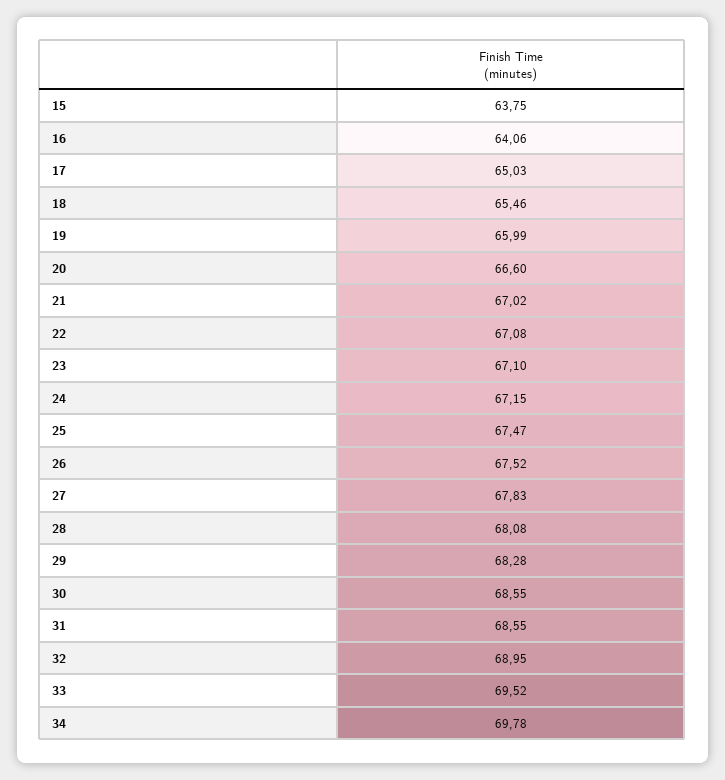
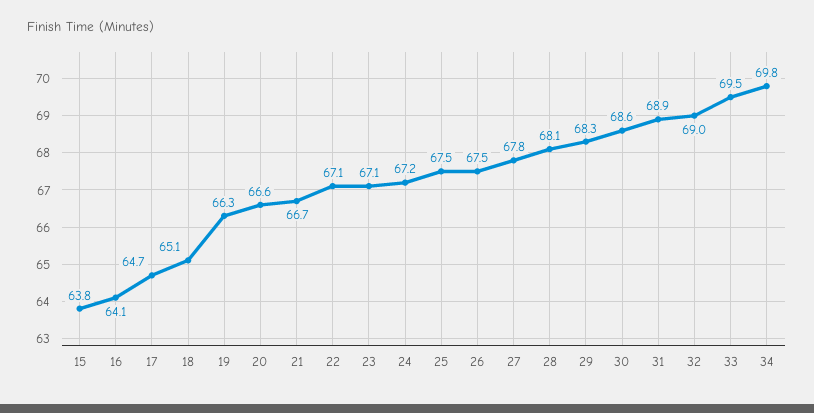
  {
    "15": 63.75,
    "16": 64.06,
-   "17": 65.03,
+   "17": 64.7,
-   "18": 65.46,
+   "18": 65.1,
-   "19": 65.99,
+   "19": 66.3,
    "20": 66.6,
-   "21": 67.02,
+   "21": 66.7,
    "22": 67.08,
    "23": 67.1,
    "24": 67.15,
    "25": 67.47,
    "26": 67.52,
    "27": 67.83,
    "28": 68.08,
    "29": 68.28,
    "30": 68.55,
-   "31": 68.55,
+   "31": 68.9,
    "32": 68.95,
    "33": 69.52,
    "34": 69.78
  }

